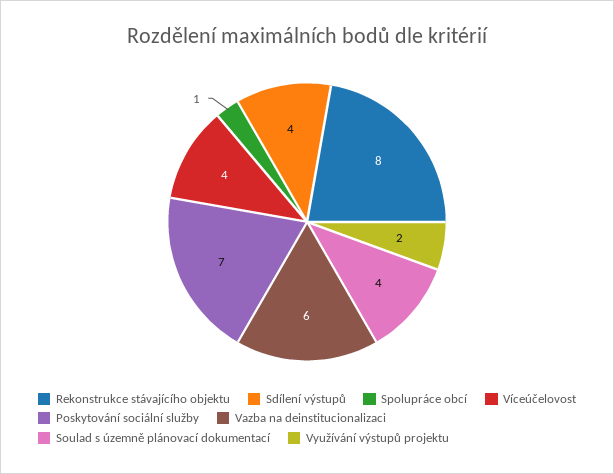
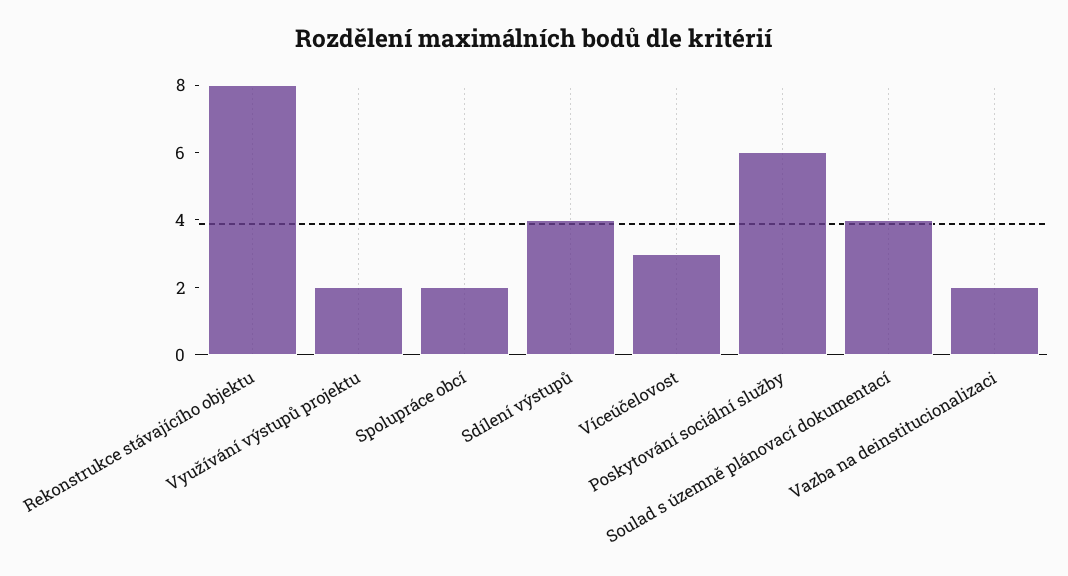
  {
    "Rekonstrukce stávajícího objektu": 8,
    "Sdílení výstupů": 4,
-   "Spolupráce obcí": 1,
+   "Spolupráce obcí": 2,
-   "Víceúčelovost": 4,
+   "Víceúčelovost": 3,
-   "Poskytování sociální služby": 7,
+   "Poskytování sociální služby": 6,
-   "Vazba na deinstitucionalizaci": 6,
+   "Vazba na deinstitucionalizaci": 2,
    "Soulad s územně plánovací dokumentací": 4,
    "Využívání výstupů projektu": 2
  }

